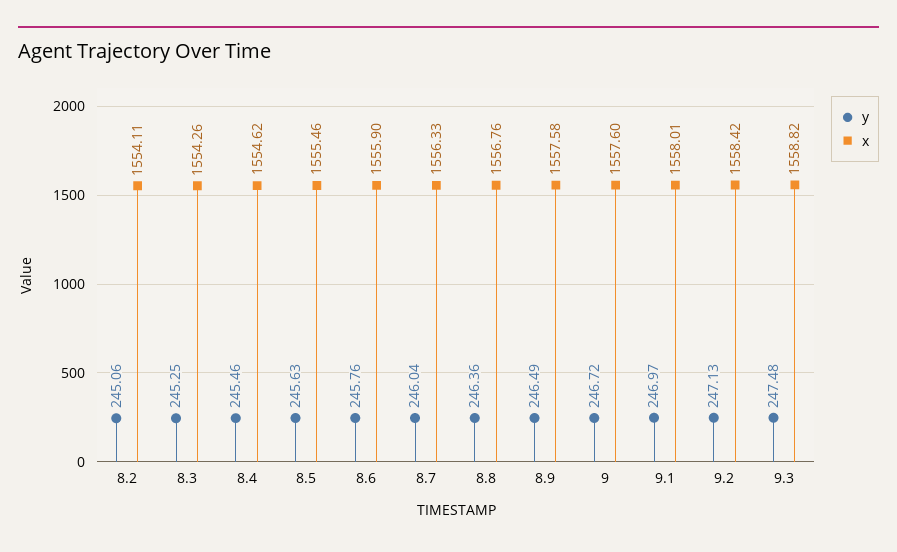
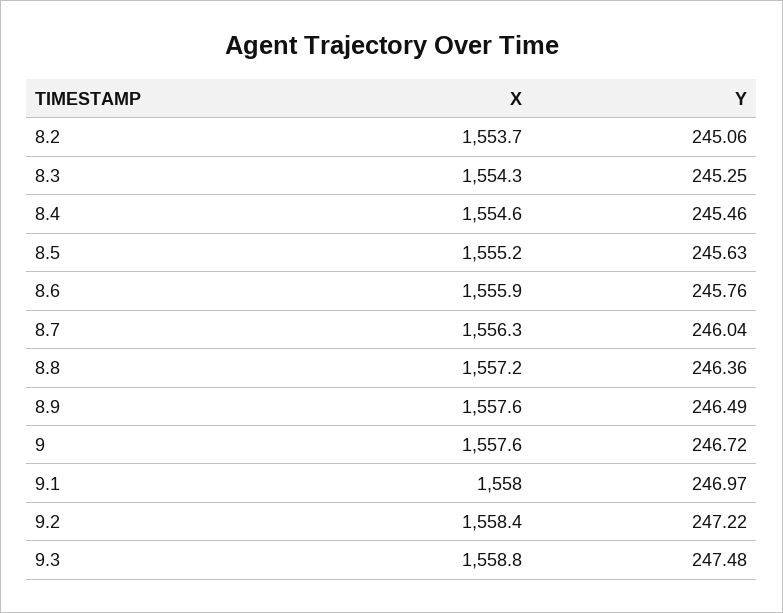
  {
    "y": {
      "8.2": 245.06,
      "8.3": 245.25,
      "8.4": 245.46,
      "8.5": 245.63,
      "8.6": 245.76,
      "8.7": 246.04,
      "8.8": 246.36,
      "8.9": 246.49,
      "9": 246.72,
      "9.1": 246.97,
-     "9.2": 247.13,
+     "9.2": 247.22,
      "9.3": 247.48
    },
    "x": {
-     "8.2": 1554.11,
+     "8.2": 1553.7,
      "8.3": 1554.26,
      "8.4": 1554.62,
-     "8.5": 1555.46,
+     "8.5": 1555.2,
      "8.6": 1555.9,
      "8.7": 1556.33,
-     "8.8": 1556.76,
+     "8.8": 1557.2,
      "8.9": 1557.58,
      "9": 1557.6,
      "9.1": 1558.01,
      "9.2": 1558.42,
      "9.3": 1558.82
    }
  }

